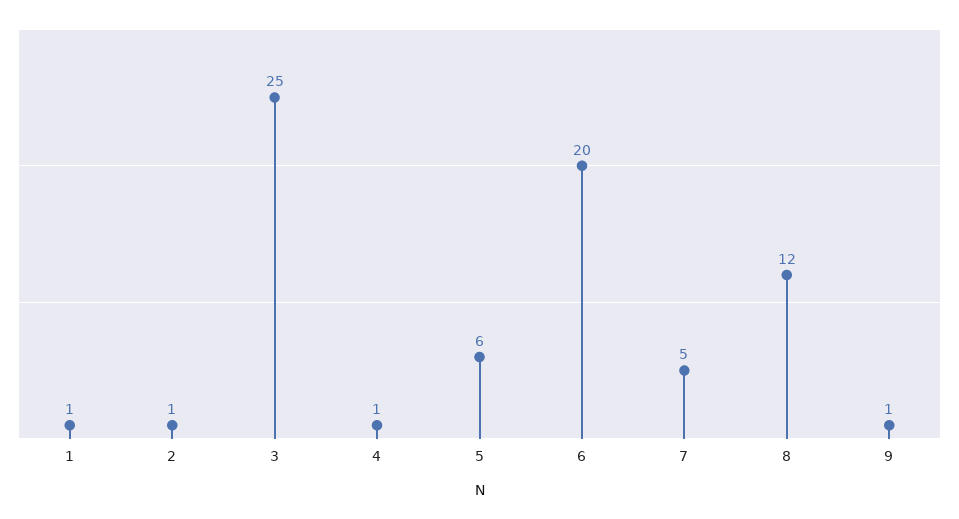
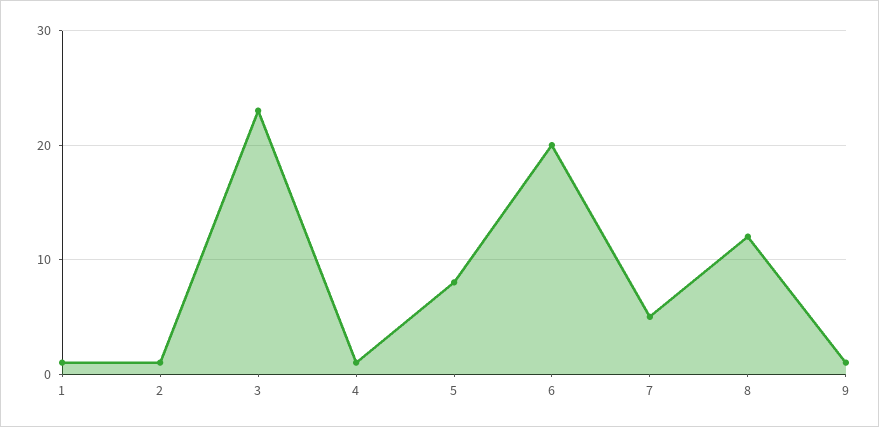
  {
    "1": 1,
    "2": 1,
-   "3": 25,
+   "3": 23,
    "4": 1,
-   "5": 6,
+   "5": 8,
    "6": 20,
    "7": 5,
    "8": 12,
    "9": 1
  }

